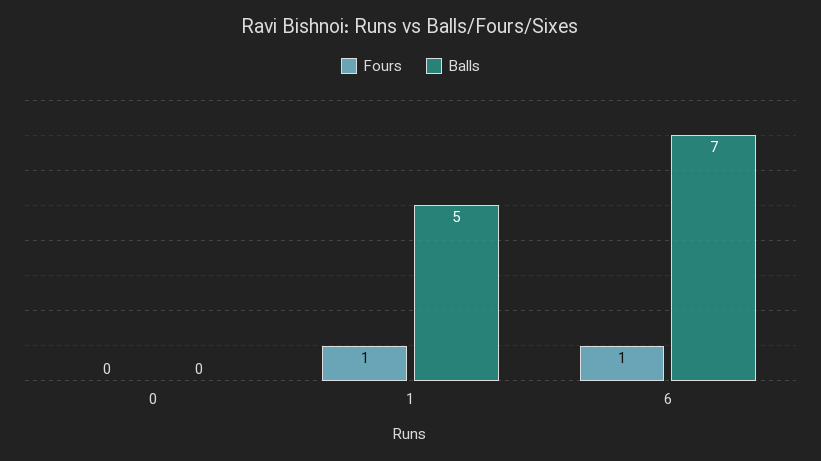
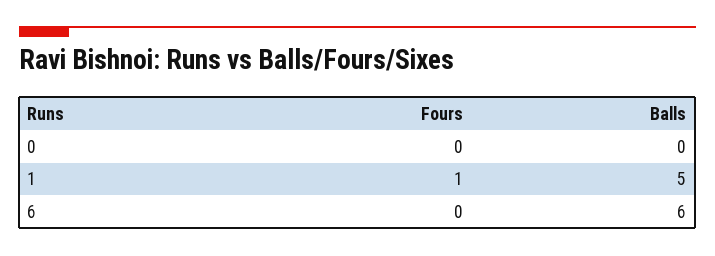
  {
    "Fours": {
      "0": 0,
      "1": 1,
-     "6": 1
+     "6": 0
    },
    "Balls": {
      "0": 0,
      "1": 5,
-     "6": 7
+     "6": 6
    }
  }

